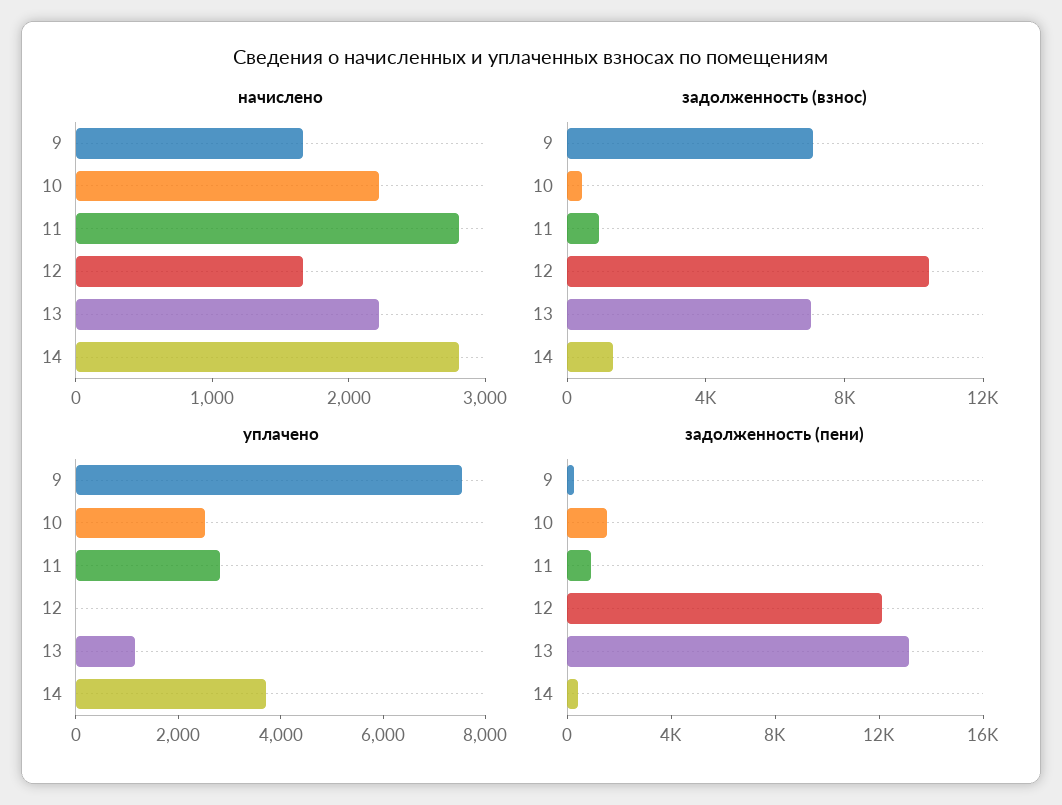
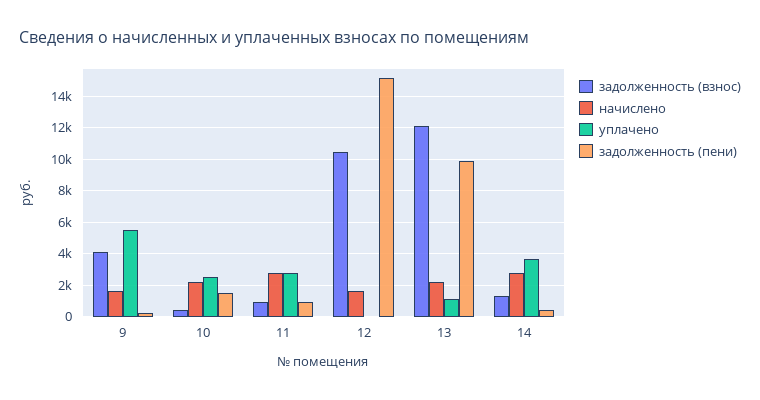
  {
    "начислено": {
      "9": 1600,
      "10": 2200,
      "11": 2800,
      "12": 1600,
      "13": 2200,
      "14": 2800
    },
    "задолженность (взнос)": {
-     "9": 7000,
+     "9": 4000,
      "10": 500,
      "11": 1000,
      "12": 10500,
-     "13": 7000,
+     "13": 12000,
      "14": 1500
    },
    "уплачено": {
-     "9": 7500,
+     "9": 5500,
      "10": 2500,
      "11": 3000,
      "12": 0,
      "13": 1000,
      "14": 3500
    },
    "задолженность (пени)": {
      "9": 500,
      "10": 1500,
      "11": 1000,
-     "12": 12000,
+     "12": 15000,
-     "13": 13000,
+     "13": 10000,
      "14": 500
    }
  }

